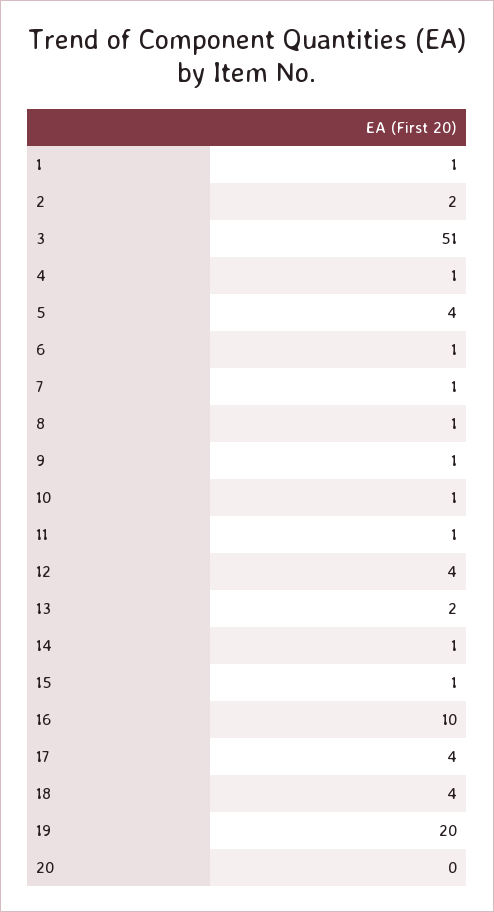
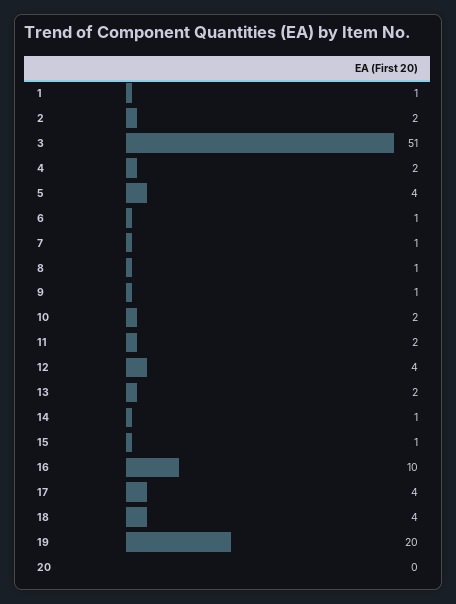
  {
    "1": 1,
    "2": 2,
    "3": 51,
-   "4": 1,
+   "4": 2,
    "5": 4,
    "6": 1,
    "7": 1,
    "8": 1,
    "9": 1,
-   "10": 1,
+   "10": 2,
-   "11": 1,
+   "11": 2,
    "12": 4,
    "13": 2,
    "14": 1,
    "15": 1,
    "16": 10,
    "17": 4,
    "18": 4,
    "19": 20,
    "20": 0
  }

